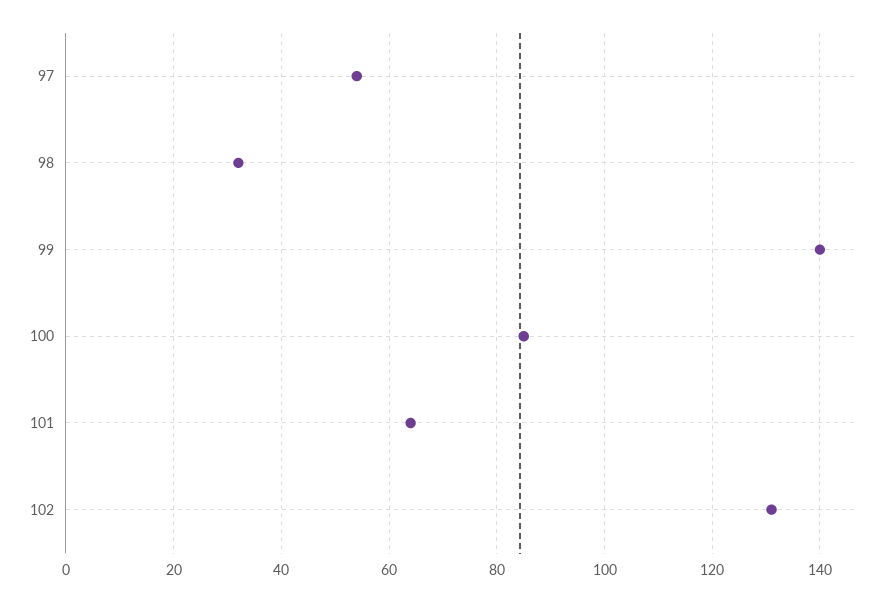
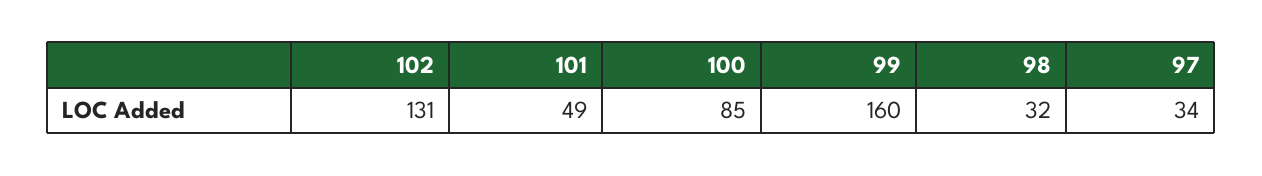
  {
-   "97": 55,
+   "97": 34,
    "98": 32,
-   "99": 140,
+   "99": 160,
    "100": 85,
-   "101": 65,
+   "101": 49,
    "102": 131
  }

